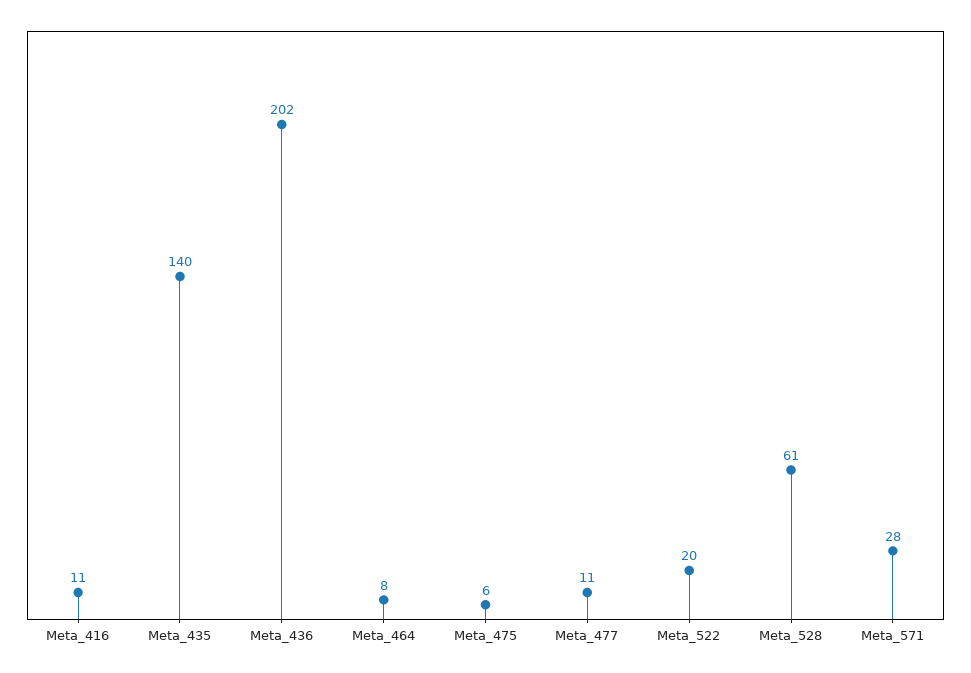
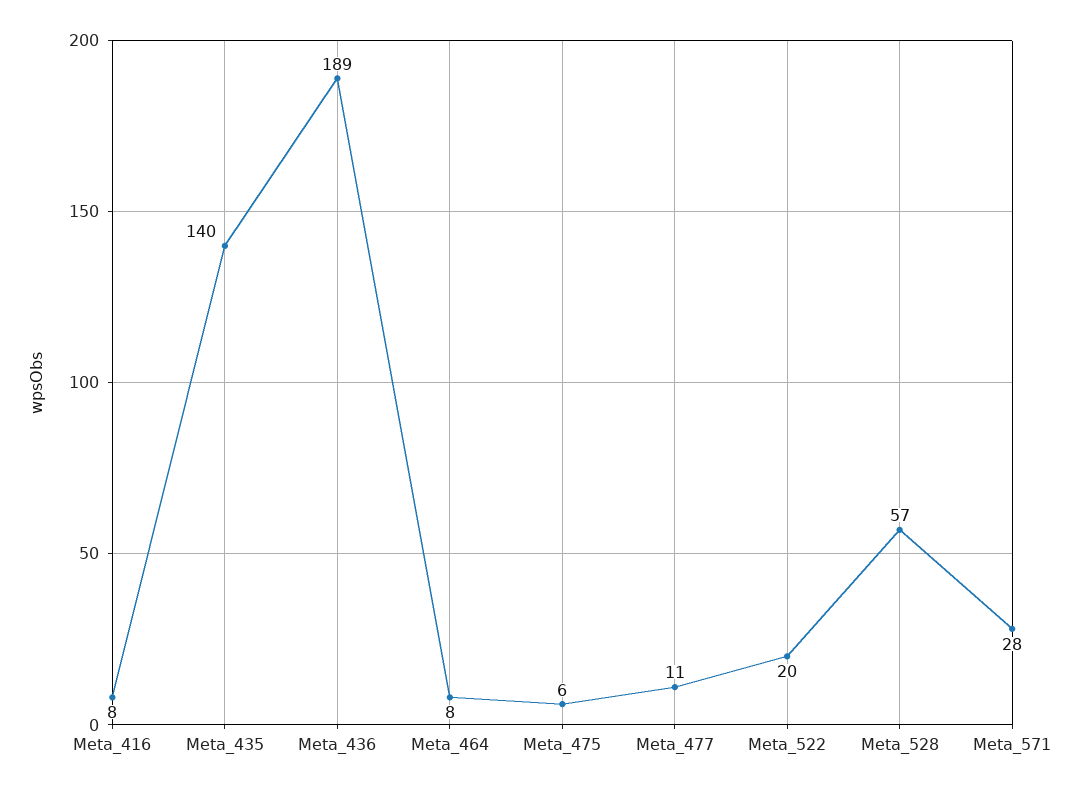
  {
-   "Meta_416": 11,
+   "Meta_416": 8,
    "Meta_435": 140,
-   "Meta_436": 202,
+   "Meta_436": 189,
    "Meta_464": 8,
    "Meta_475": 6,
    "Meta_477": 11,
    "Meta_522": 20,
-   "Meta_528": 61,
+   "Meta_528": 57,
    "Meta_571": 28
  }

